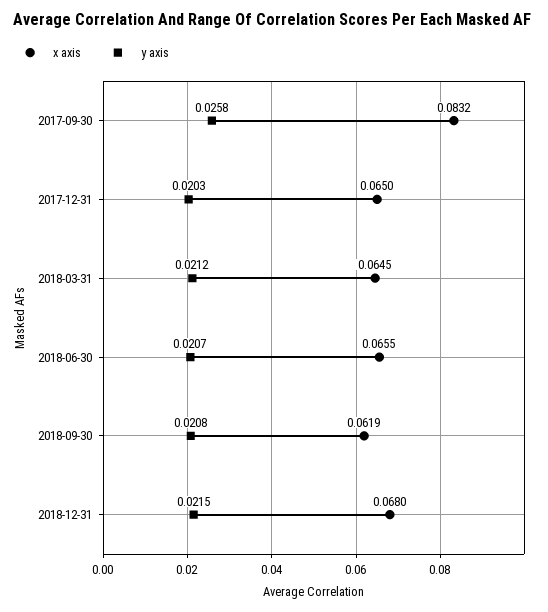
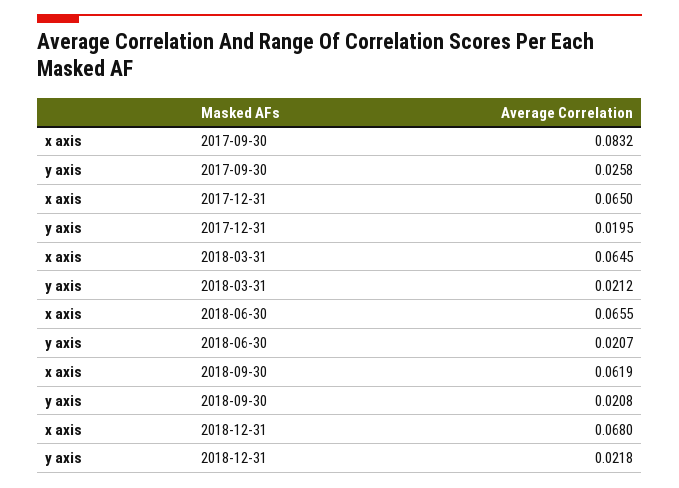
  {
    "x axis": {
      "2017-09-30": 0.0832,
      "2017-12-31": 0.065,
      "2018-03-31": 0.0645,
      "2018-06-30": 0.0655,
      "2018-09-30": 0.0619,
      "2018-12-31": 0.068
    },
    "y axis": {
      "2017-09-30": 0.0258,
-     "2017-12-31": 0.0203,
+     "2017-12-31": 0.0195,
      "2018-03-31": 0.0212,
      "2018-06-30": 0.0207,
      "2018-09-30": 0.0208,
-     "2018-12-31": 0.0215
+     "2018-12-31": 0.0218
    }
  }

